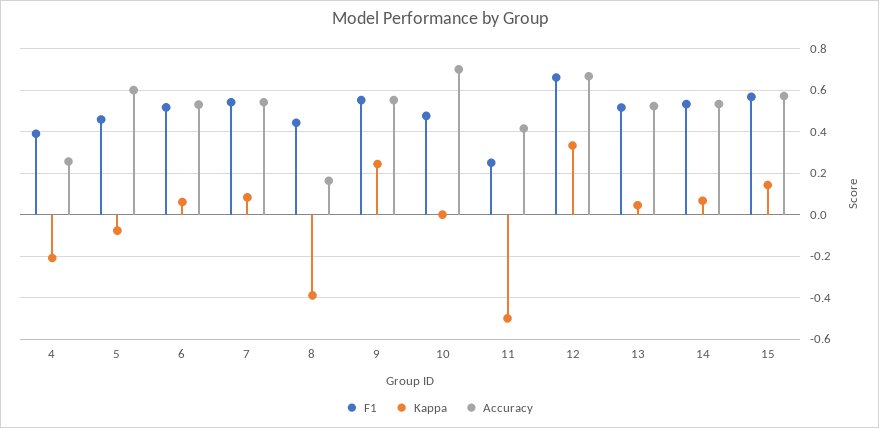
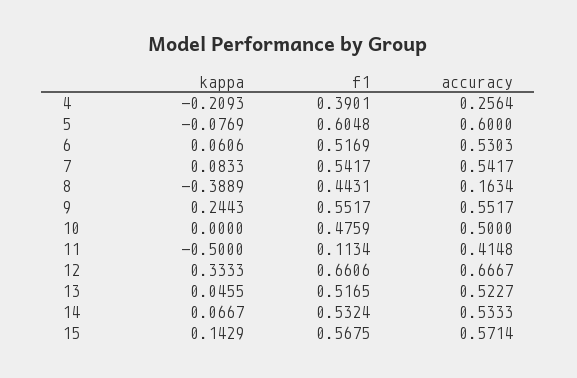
  {
    "F1": {
      "4": 0.3901,
-     "5": 0.45,
+     "5": 0.6048,
      "6": 0.5169,
      "7": 0.5417,
      "8": 0.4431,
      "9": 0.5517,
      "10": 0.4759,
-     "11": 0.25,
+     "11": 0.1134,
      "12": 0.6606,
      "13": 0.5165,
      "14": 0.5324,
      "15": 0.5675
    },
    "Kappa": {
      "4": -0.2093,
      "5": -0.0769,
      "6": 0.0606,
      "7": 0.0833,
      "8": -0.3889,
      "9": 0.2443,
      "10": 0,
      "11": -0.5,
      "12": 0.3333,
      "13": 0.0455,
      "14": 0.0667,
      "15": 0.1429
    },
    "Accuracy": {
      "4": 0.2564,
      "5": 0.6,
      "6": 0.5303,
      "7": 0.5417,
      "8": 0.1634,
      "9": 0.5517,
-     "10": 0.7,
+     "10": 0.5,
      "11": 0.4148,
      "12": 0.6667,
      "13": 0.5227,
      "14": 0.5333,
      "15": 0.5714
    }
  }

